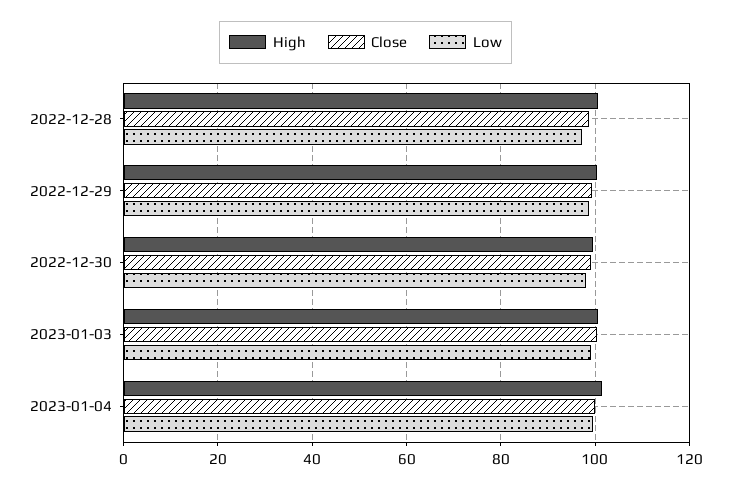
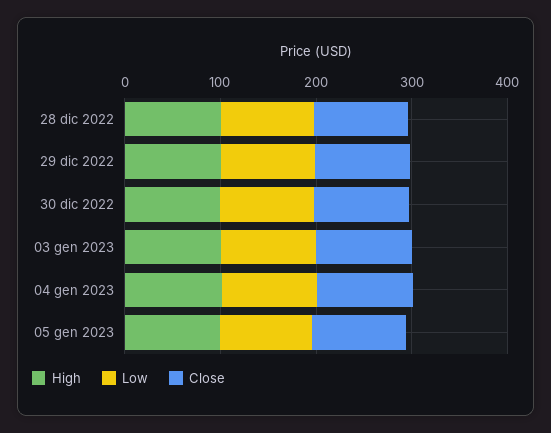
  {
    "High": {
      "2022-12-28": 100,
      "2022-12-29": 100,
      "2022-12-30": 100,
      "2023-01-03": 100,
-     "2023-01-04": 102
+     "2023-01-04": 102,
+     "05 gen 2023": 100
    },
    "Close": {
      "2022-12-28": 98,
      "2022-12-29": 100,
      "2022-12-30": 100,
      "2023-01-03": 100,
-     "2023-01-04": 100
+     "2023-01-04": 100,
+     "05 gen 2023": 100
    },
    "Low": {
      "2022-12-28": 98,
      "2022-12-29": 98,
      "2022-12-30": 98,
      "2023-01-03": 100,
-     "2023-01-04": 100
+     "2023-01-04": 100,
+     "05 gen 2023": 100
    }
  }

